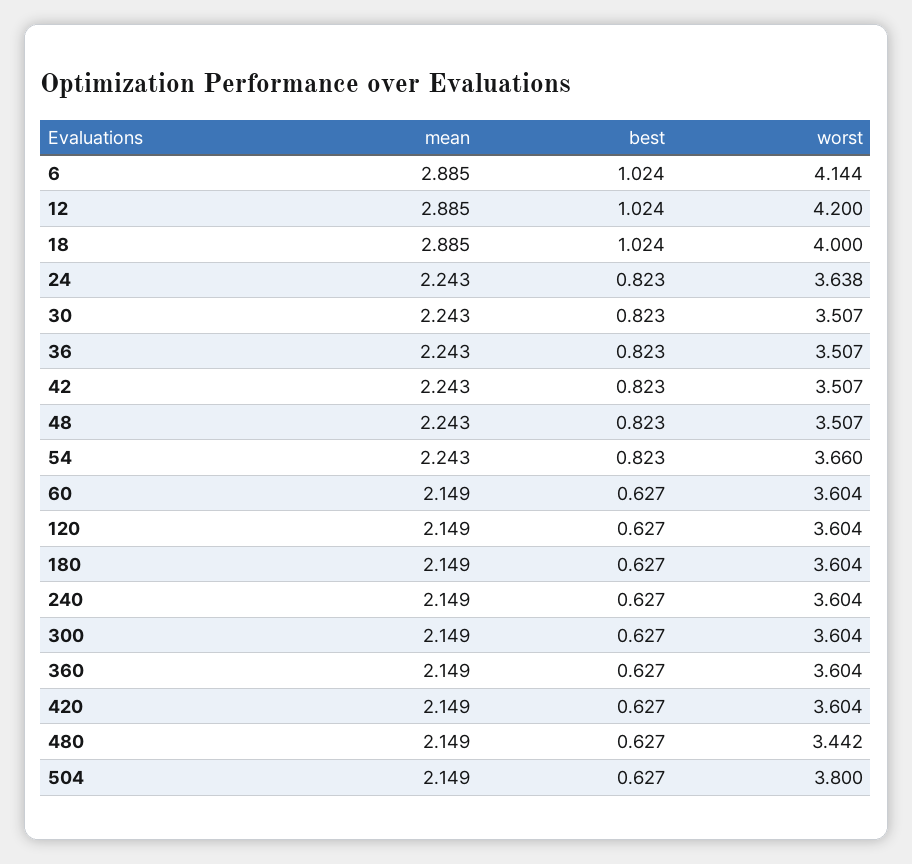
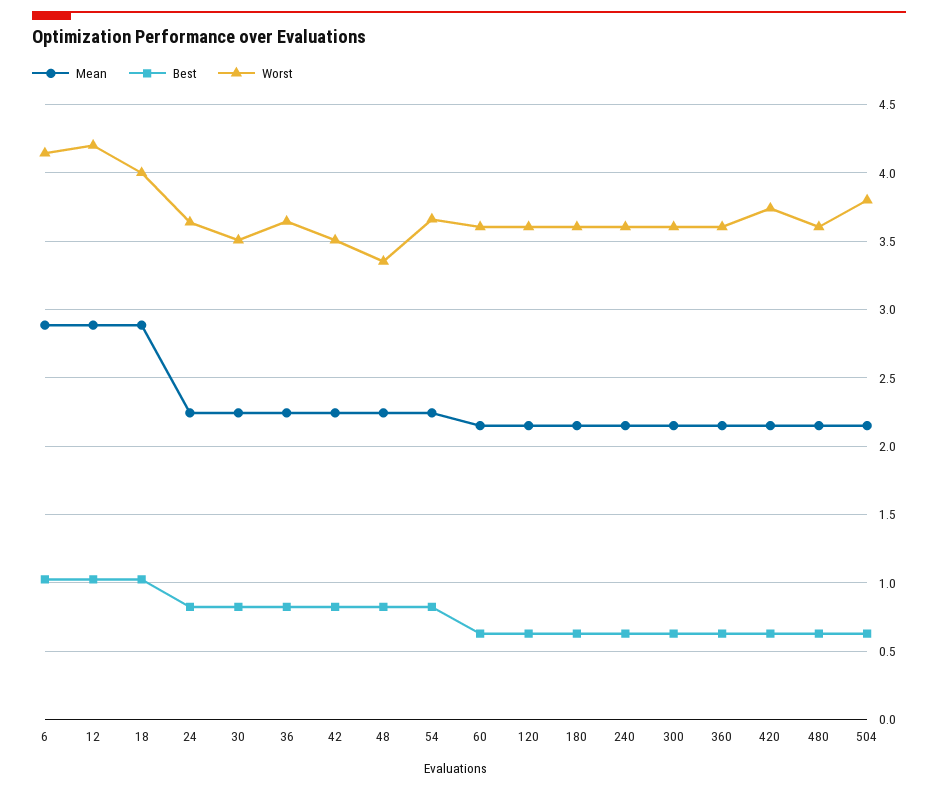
  {
    "mean": {
      "6": 2.885,
      "12": 2.885,
      "18": 2.885,
      "24": 2.243,
      "30": 2.243,
      "36": 2.243,
      "42": 2.243,
      "48": 2.243,
      "54": 2.243,
      "60": 2.149,
      "120": 2.149,
      "180": 2.149,
      "240": 2.149,
      "300": 2.149,
      "360": 2.149,
      "420": 2.149,
      "480": 2.149,
      "504": 2.149
    },
    "best": {
      "6": 1.024,
      "12": 1.024,
      "18": 1.024,
      "24": 0.823,
      "30": 0.823,
      "36": 0.823,
      "42": 0.823,
      "48": 0.823,
      "54": 0.823,
      "60": 0.627,
      "120": 0.627,
      "180": 0.627,
      "240": 0.627,
      "300": 0.627,
      "360": 0.627,
      "420": 0.627,
      "480": 0.627,
      "504": 0.627
    },
    "worst": {
      "6": 4.144,
      "12": 4.2,
      "18": 4,
      "24": 3.638,
      "30": 3.507,
-     "36": 3.507,
+     "36": 3.65,
      "42": 3.507,
-     "48": 3.507,
+     "48": 3.35,
      "54": 3.66,
      "60": 3.604,
      "120": 3.604,
      "180": 3.604,
      "240": 3.604,
      "300": 3.604,
      "360": 3.604,
-     "420": 3.604,
+     "420": 3.75,
-     "480": 3.442,
+     "480": 3.6,
      "504": 3.8
    }
  }

